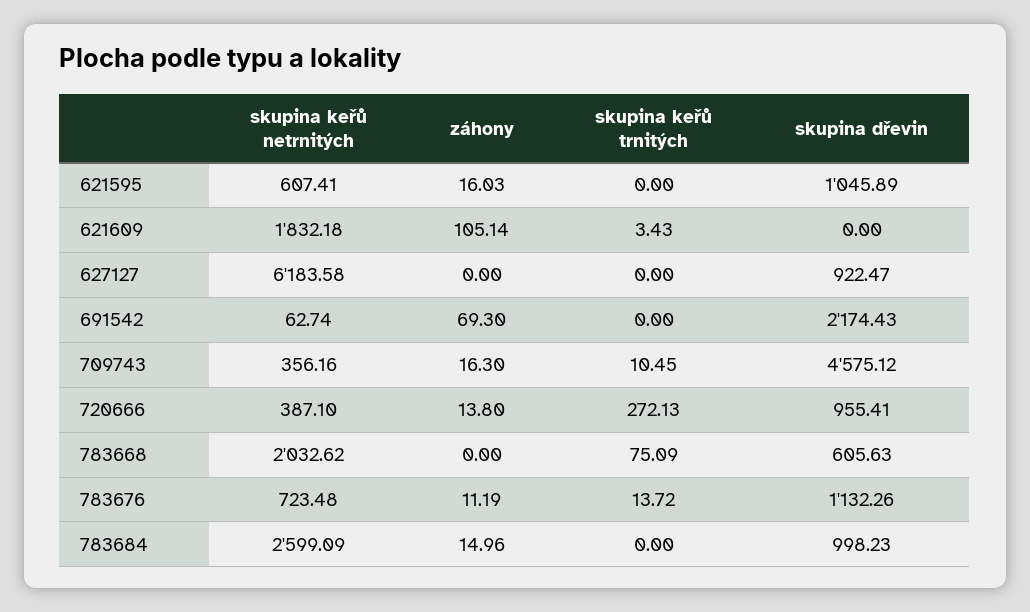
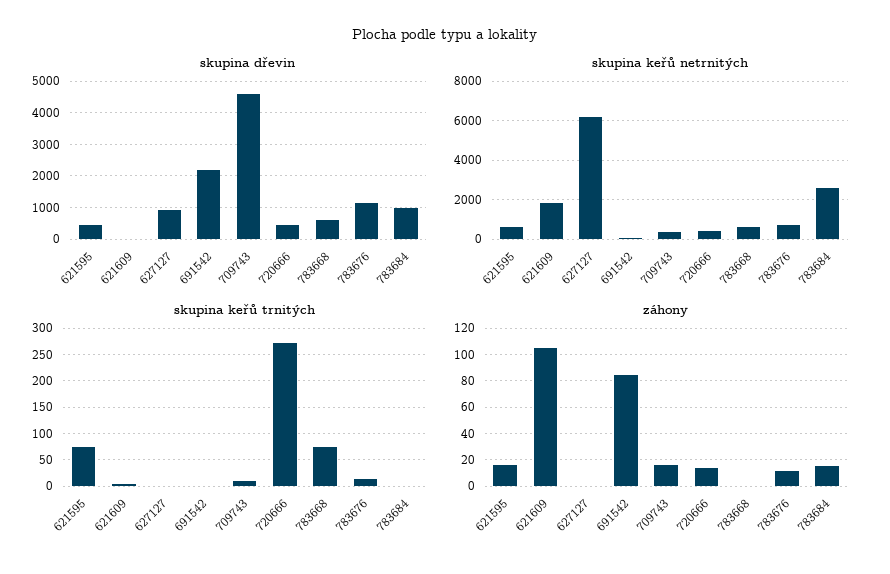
  {
    "skupina keřů netrnitých": {
      "621595": 607.41,
      "621609": 1832.18,
      "627127": 6183.58,
      "691542": 62.74,
      "709743": 356.16,
      "720666": 387.1,
-     "783668": 2032.62,
+     "783668": 500,
      "783676": 723.48,
      "783684": 2599.09
    },
    "záhony": {
      "621595": 16.03,
      "621609": 105.14,
      "627127": 0,
-     "691542": 69.3,
+     "691542": 85,
      "709743": 16.3,
      "720666": 13.8,
      "783668": 0,
      "783676": 11.19,
      "783684": 14.96
    },
    "skupina keřů trnitých": {
-     "621595": 0,
+     "621595": 75,
      "621609": 3.43,
      "627127": 0,
      "691542": 0,
      "709743": 10.45,
      "720666": 272.13,
      "783668": 75.09,
      "783676": 13.72,
      "783684": 0
    },
    "skupina dřevin": {
-     "621595": 1045.89,
+     "621595": 400,
      "621609": 0,
      "627127": 922.47,
      "691542": 2174.43,
      "709743": 4575.12,
-     "720666": 955.41,
+     "720666": 400,
      "783668": 605.63,
      "783676": 1132.26,
      "783684": 998.23
    }
  }

